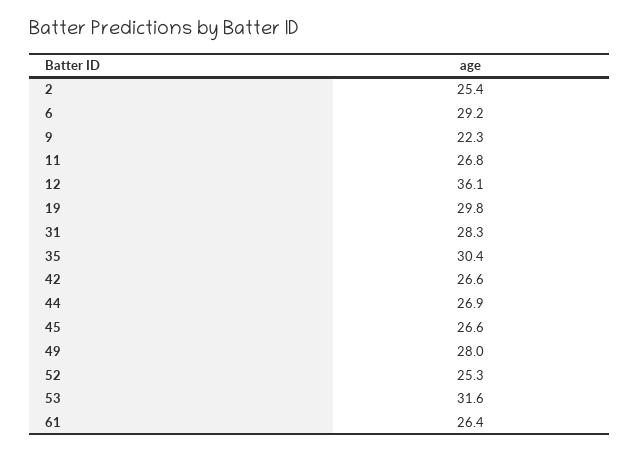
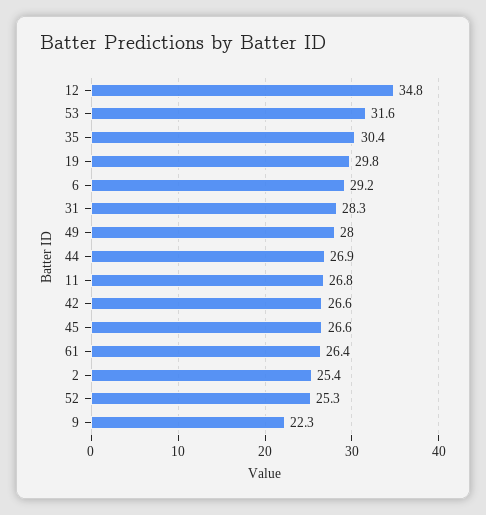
  {
    "2": 25.4,
    "6": 29.2,
    "9": 22.3,
    "11": 26.8,
-   "12": 36.1,
+   "12": 34.8,
    "19": 29.8,
    "31": 28.3,
    "35": 30.4,
    "42": 26.6,
    "44": 26.9,
    "45": 26.6,
    "49": 28,
    "52": 25.3,
    "53": 31.6,
    "61": 26.4
  }

